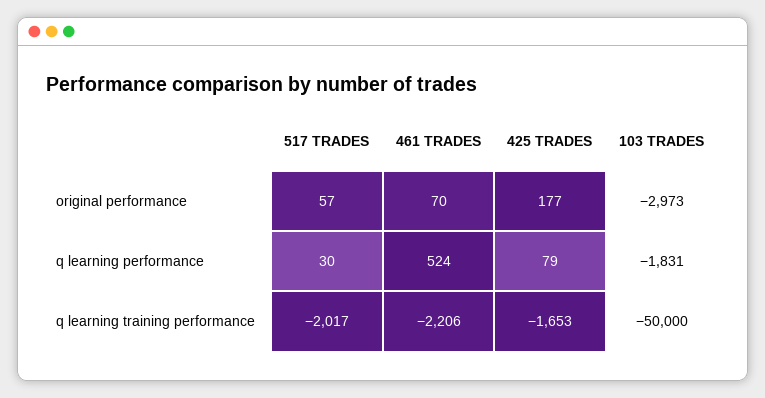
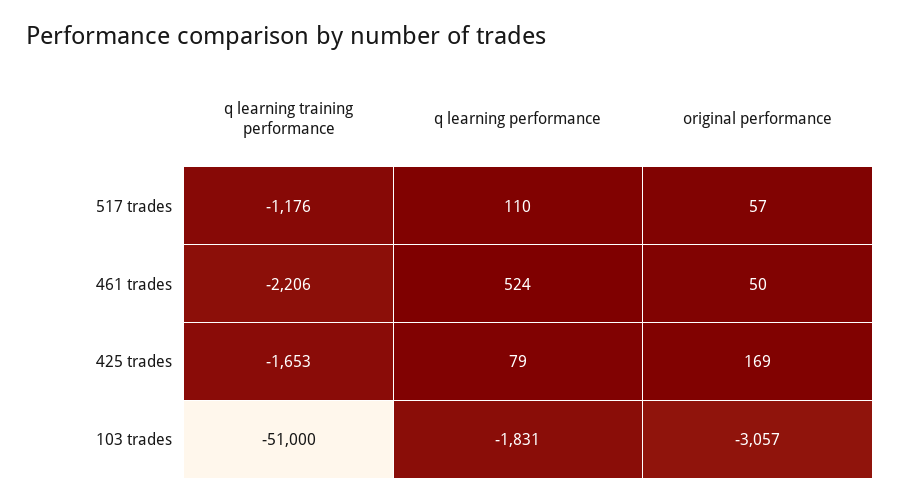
  {
    "517 TRADES": {
      "original performance": 57,
-     "q learning performance": 30,
+     "q learning performance": 110,
-     "q learning training performance": -2017
+     "q learning training performance": -1176
    },
    "461 TRADES": {
-     "original performance": 70,
+     "original performance": 50,
      "q learning performance": 524,
      "q learning training performance": -2206
    },
    "425 TRADES": {
-     "original performance": 177,
+     "original performance": 169,
      "q learning performance": 79,
      "q learning training performance": -1653
    },
    "103 TRADES": {
-     "original performance": -2973,
+     "original performance": -3057,
      "q learning performance": -1831,
-     "q learning training performance": -50000
+     "q learning training performance": -51000
    }
  }

